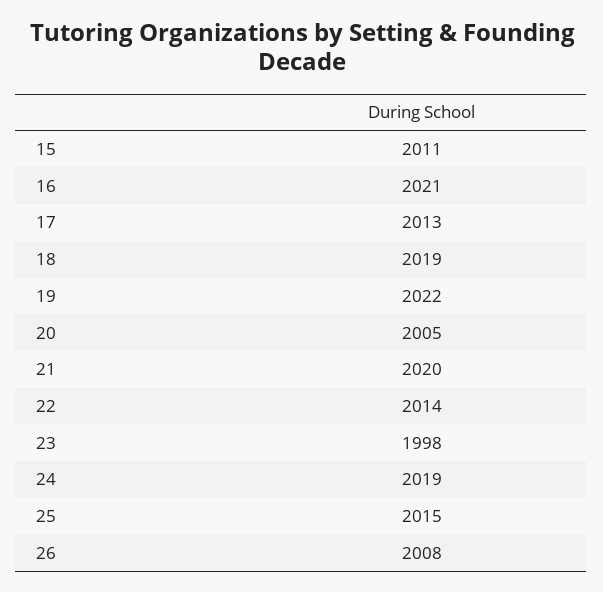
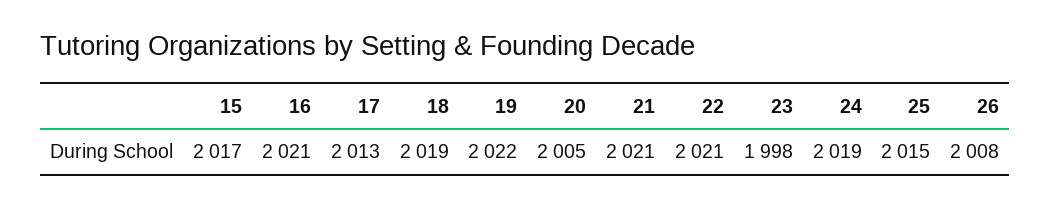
  {
-   "15": 2011,
+   "15": 2017,
    "16": 2021,
    "17": 2013,
    "18": 2019,
    "19": 2022,
    "20": 2005,
-   "21": 2020,
+   "21": 2021,
-   "22": 2014,
+   "22": 2021,
    "23": 1998,
    "24": 2019,
    "25": 2015,
    "26": 2008
  }

